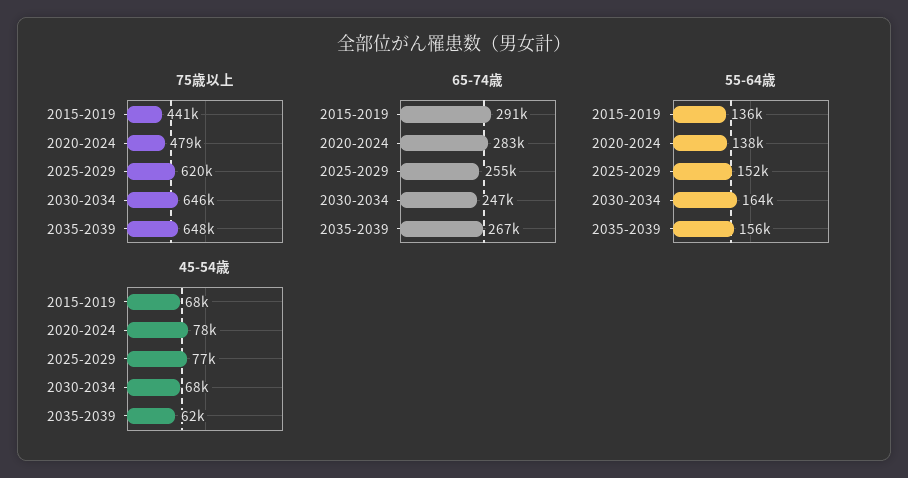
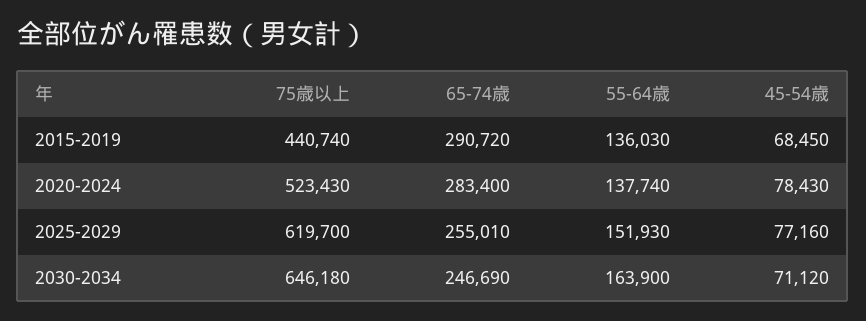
  {
    "75歳以上": {
      "2015-2019": 440740,
-     "2020-2024": 479000,
+     "2020-2024": 523430,
      "2025-2029": 619700,
-     "2030-2034": 646180,
+     "2030-2034": 646180
-     "2035-2039": 648000
    },
    "65-74歳": {
      "2015-2019": 290720,
      "2020-2024": 283400,
      "2025-2029": 255010,
-     "2030-2034": 246690,
+     "2030-2034": 246690
-     "2035-2039": 267000
    },
    "55-64歳": {
      "2015-2019": 136030,
      "2020-2024": 137740,
      "2025-2029": 151930,
-     "2030-2034": 163900,
+     "2030-2034": 163900
-     "2035-2039": 156000
    },
    "45-54歳": {
      "2015-2019": 68450,
      "2020-2024": 78430,
      "2025-2029": 77160,
-     "2030-2034": 68000,
+     "2030-2034": 71120
-     "2035-2039": 62000
    }
  }

